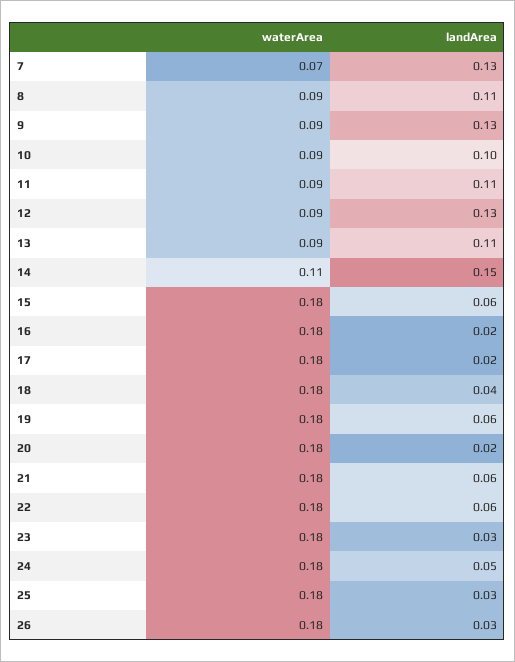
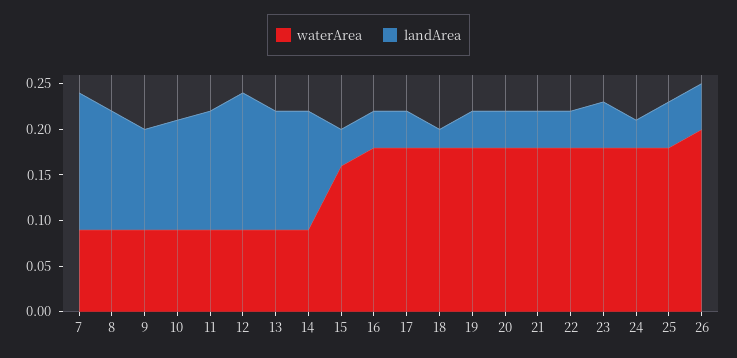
  {
    "waterArea": {
-     "7": 0.07,
+     "7": 0.09,
      "8": 0.09,
      "9": 0.09,
      "10": 0.09,
      "11": 0.09,
      "12": 0.09,
      "13": 0.09,
-     "14": 0.11,
+     "14": 0.09,
-     "15": 0.18,
+     "15": 0.16,
      "16": 0.18,
      "17": 0.18,
      "18": 0.18,
      "19": 0.18,
      "20": 0.18,
      "21": 0.18,
      "22": 0.18,
      "23": 0.18,
      "24": 0.18,
      "25": 0.18,
-     "26": 0.18
+     "26": 0.2
    },
    "landArea": {
-     "7": 0.13,
+     "7": 0.15,
-     "8": 0.11,
+     "8": 0.13,
-     "9": 0.13,
+     "9": 0.11,
-     "10": 0.1,
+     "10": 0.12,
-     "11": 0.11,
+     "11": 0.13,
-     "12": 0.13,
+     "12": 0.15,
-     "13": 0.11,
+     "13": 0.13,
-     "14": 0.15,
+     "14": 0.13,
-     "15": 0.06,
+     "15": 0.04,
-     "16": 0.02,
+     "16": 0.04,
-     "17": 0.02,
+     "17": 0.04,
-     "18": 0.04,
+     "18": 0.02,
-     "19": 0.06,
+     "19": 0.04,
-     "20": 0.02,
+     "20": 0.04,
-     "21": 0.06,
+     "21": 0.04,
-     "22": 0.06,
+     "22": 0.04,
-     "23": 0.03,
+     "23": 0.05,
-     "24": 0.05,
+     "24": 0.03,
-     "25": 0.03,
+     "25": 0.05,
-     "26": 0.03
+     "26": 0.05
    }
  }

